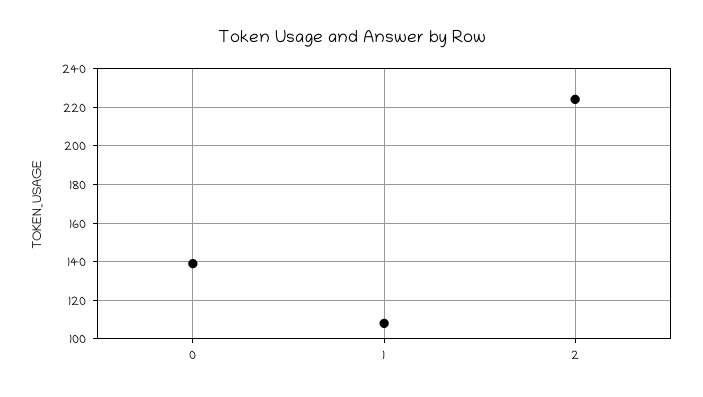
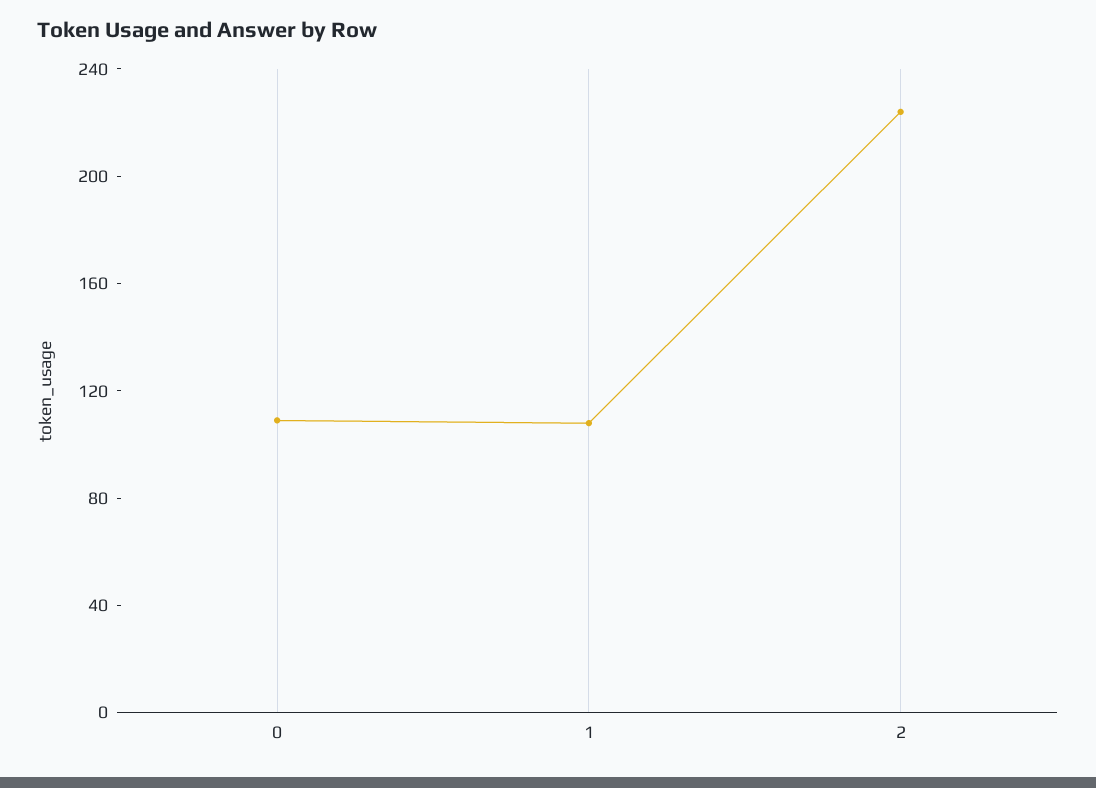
  {
-   "0": 140,
+   "0": 110,
    "1": 110,
    "2": 225
  }

